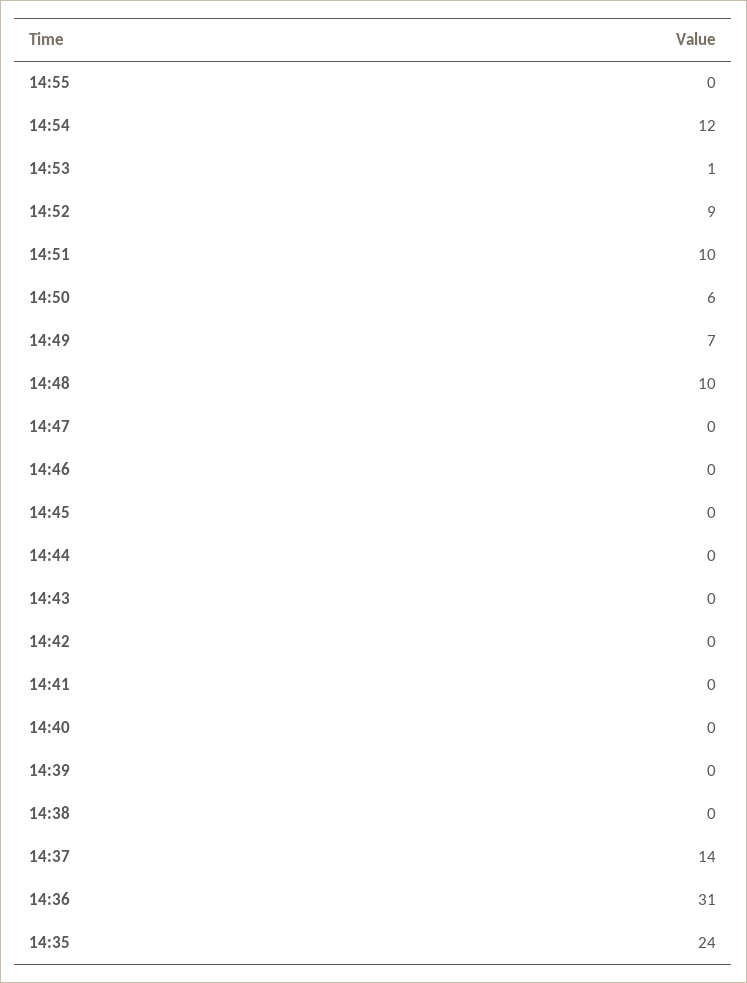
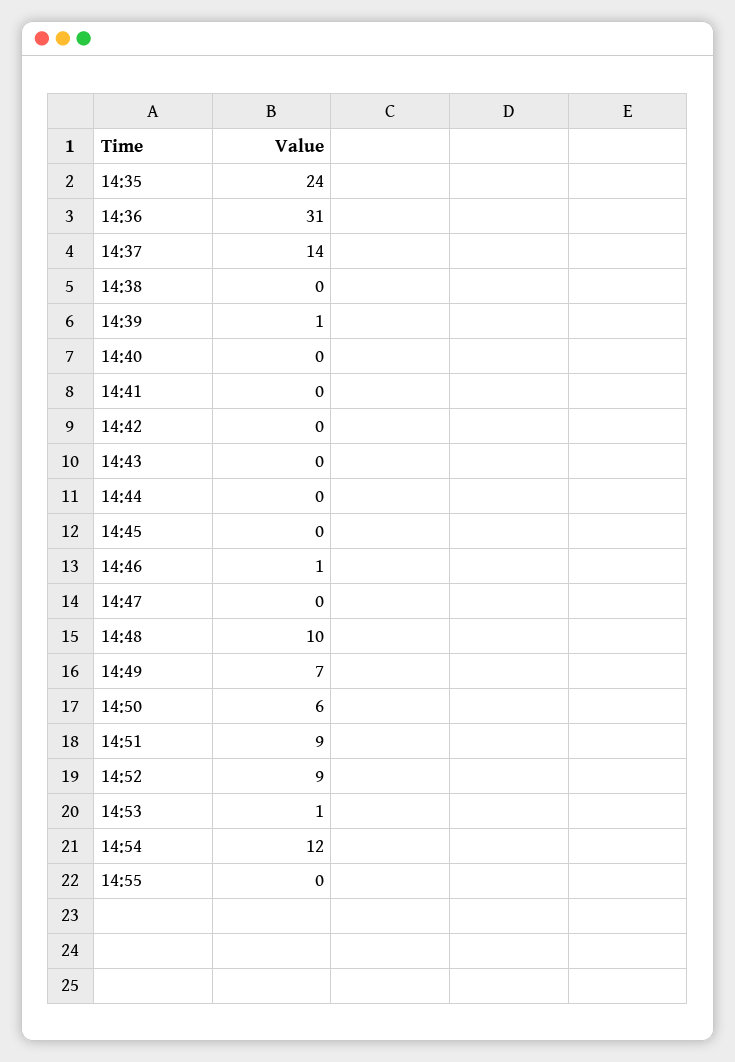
  {
    "14:55": 0,
    "14:54": 12,
    "14:53": 1,
    "14:52": 9,
-   "14:51": 10,
+   "14:51": 9,
    "14:50": 6,
    "14:49": 7,
    "14:48": 10,
    "14:47": 0,
-   "14:46": 0,
+   "14:46": 1,
    "14:45": 0,
    "14:44": 0,
    "14:43": 0,
    "14:42": 0,
    "14:41": 0,
    "14:40": 0,
-   "14:39": 0,
+   "14:39": 1,
    "14:38": 0,
    "14:37": 14,
    "14:36": 31,
    "14:35": 24
  }

